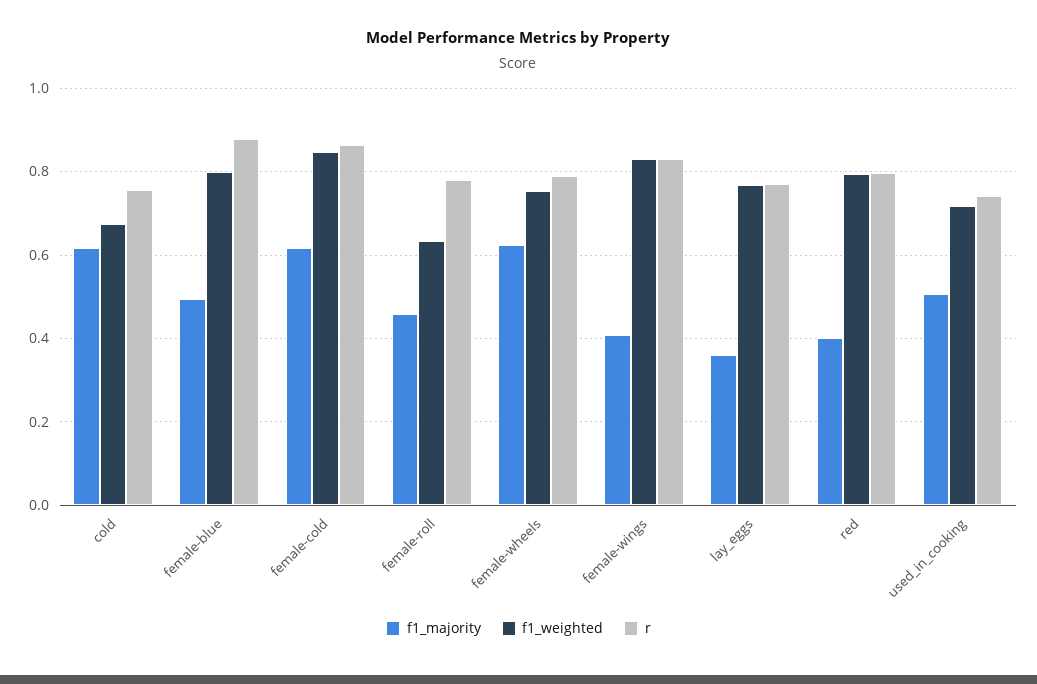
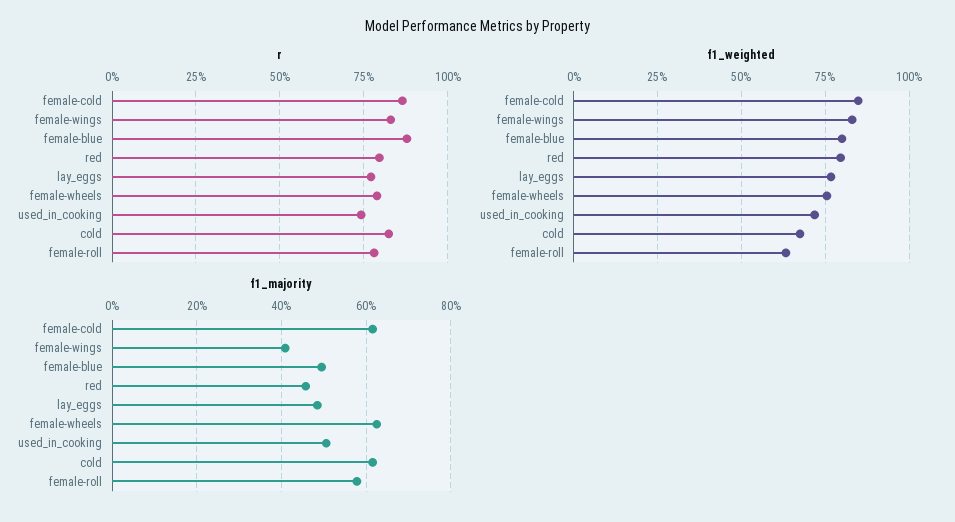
  {
    "f1_majority": {
      "cold": 0.62,
      "female-blue": 0.5,
      "female-cold": 0.62,
-     "female-roll": 0.46,
+     "female-roll": 0.58,
      "female-wheels": 0.62,
      "female-wings": 0.4,
-     "lay_eggs": 0.36,
+     "lay_eggs": 0.48,
-     "red": 0.4,
+     "red": 0.46,
      "used_in_cooking": 0.5
    },
    "f1_weighted": {
      "cold": 0.68,
      "female-blue": 0.8,
      "female-cold": 0.84,
      "female-roll": 0.64,
      "female-wheels": 0.76,
      "female-wings": 0.82,
      "lay_eggs": 0.76,
      "red": 0.8,
      "used_in_cooking": 0.72
    },
    "r": {
-     "cold": 0.76,
+     "cold": 0.825,
      "female-blue": 0.88,
      "female-cold": 0.86,
      "female-roll": 0.78,
      "female-wheels": 0.78,
      "female-wings": 0.84,
      "lay_eggs": 0.78,
      "red": 0.8,
      "used_in_cooking": 0.74
    }
  }

